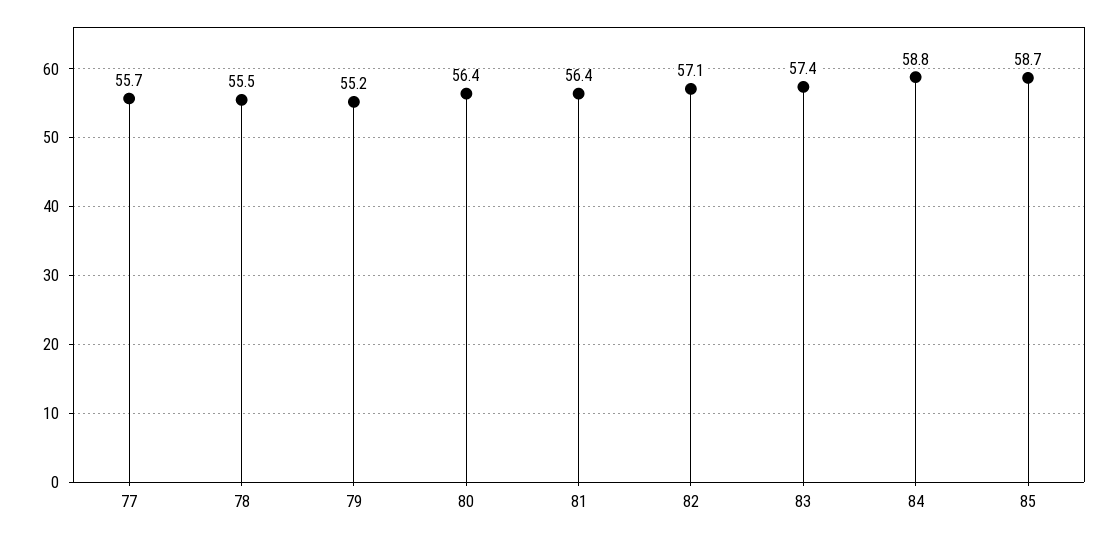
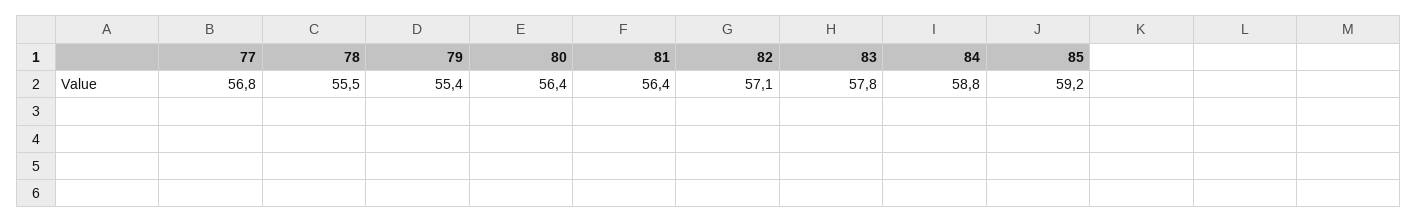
  {
-   "77": 55.7,
+   "77": 56.8,
    "78": 55.5,
-   "79": 55.2,
+   "79": 55.4,
    "80": 56.4,
    "81": 56.4,
    "82": 57.1,
-   "83": 57.4,
+   "83": 57.8,
    "84": 58.8,
-   "85": 58.7
+   "85": 59.2
  }

